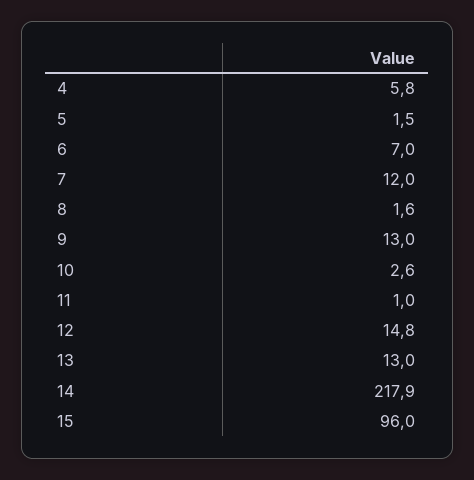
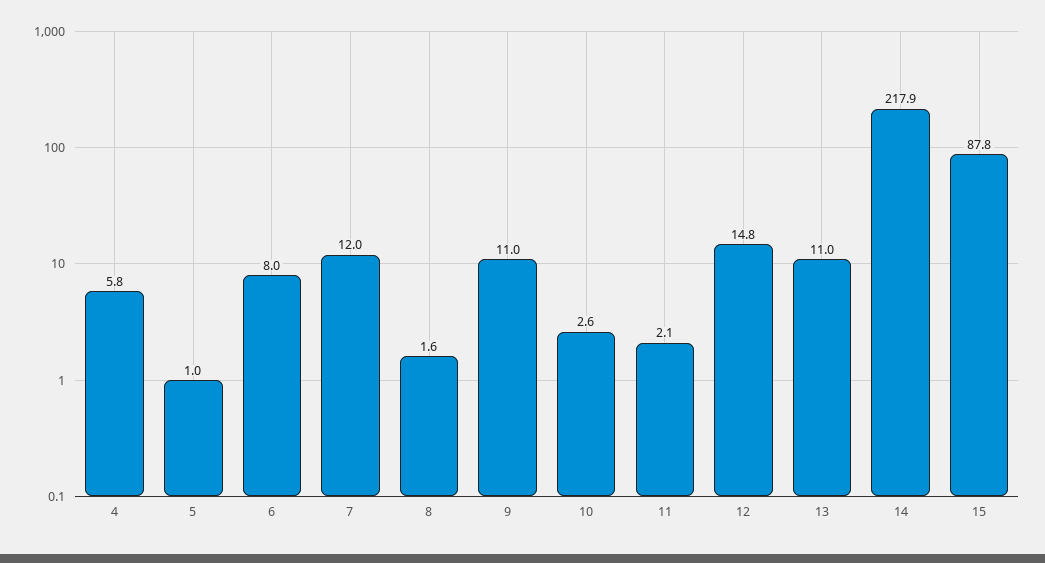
  {
    "4": 5.8,
-   "5": 1.5,
+   "5": 1,
-   "6": 7,
+   "6": 8,
    "7": 12,
    "8": 1.6,
-   "9": 13,
+   "9": 11,
    "10": 2.6,
-   "11": 1,
+   "11": 2.1,
    "12": 14.8,
-   "13": 13,
+   "13": 11,
    "14": 217.9,
-   "15": 96
+   "15": 87.8
  }

